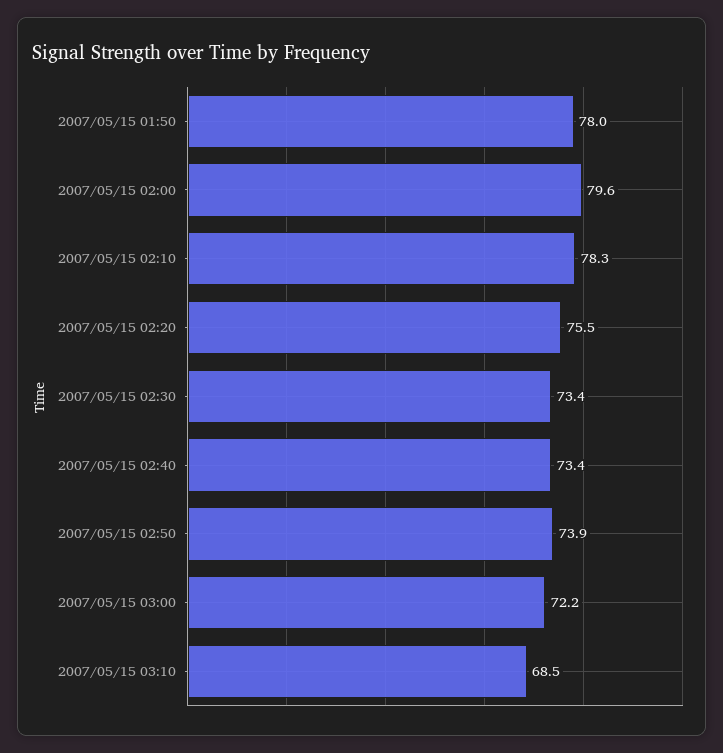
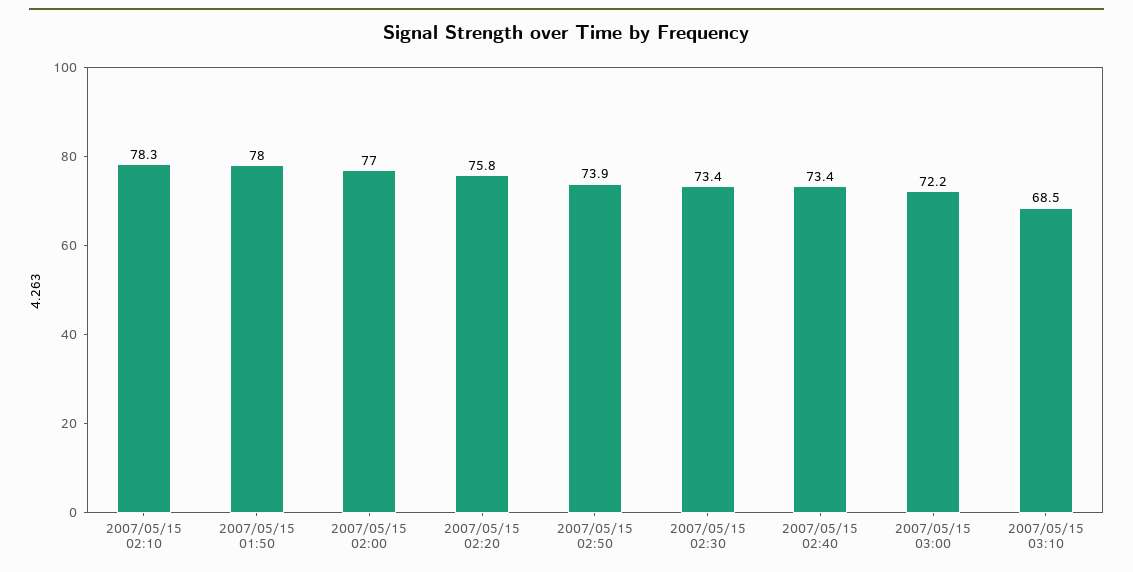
  {
    "2007/05/15 01:50": 78,
-   "2007/05/15 02:00": 79.6,
+   "2007/05/15 02:00": 77,
    "2007/05/15 02:10": 78.3,
-   "2007/05/15 02:20": 75.5,
+   "2007/05/15 02:20": 75.8,
    "2007/05/15 02:30": 73.4,
    "2007/05/15 02:40": 73.4,
    "2007/05/15 02:50": 73.9,
    "2007/05/15 03:00": 72.2,
    "2007/05/15 03:10": 68.5
  }

